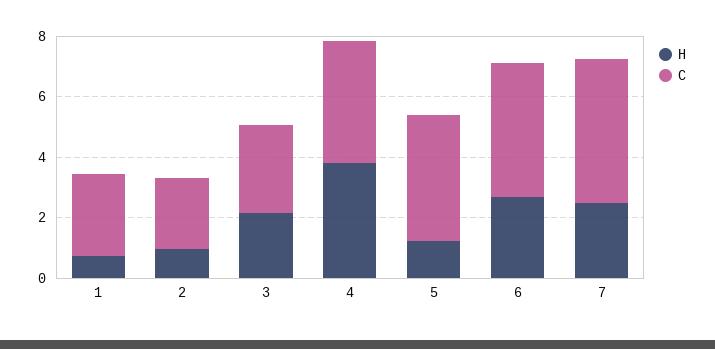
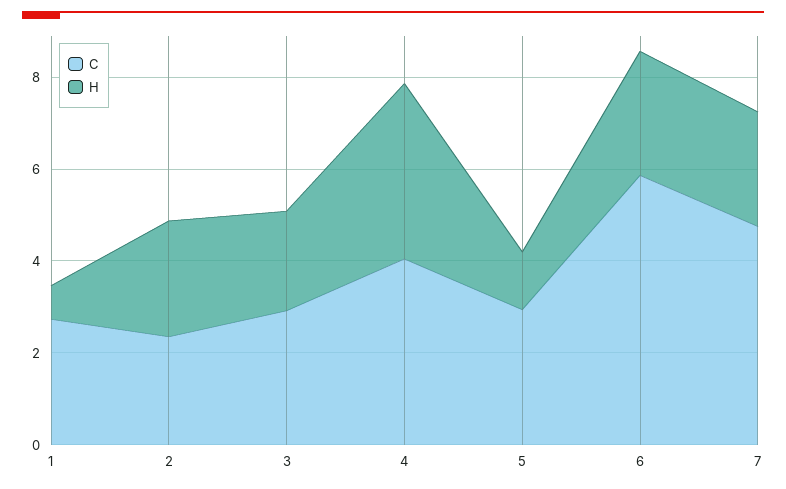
  {
    "H": {
      "1": 0.5,
-     "2": 1,
+     "2": 2.5,
      "3": 2,
      "4": 4,
      "5": 1,
      "6": 2.5,
      "7": 2.5
    },
    "C": {
      "1": 2.5,
      "2": 2.5,
      "3": 3,
      "4": 4,
-     "5": 4,
+     "5": 3,
-     "6": 4.5,
+     "6": 6,
      "7": 5
    }
  }

